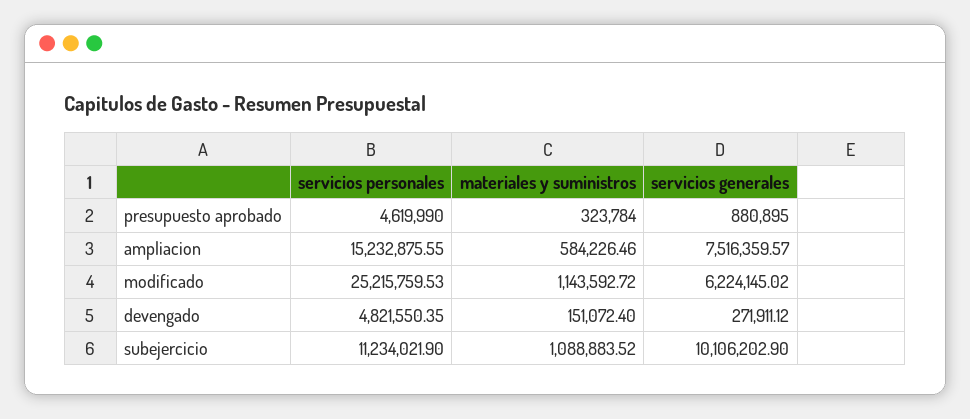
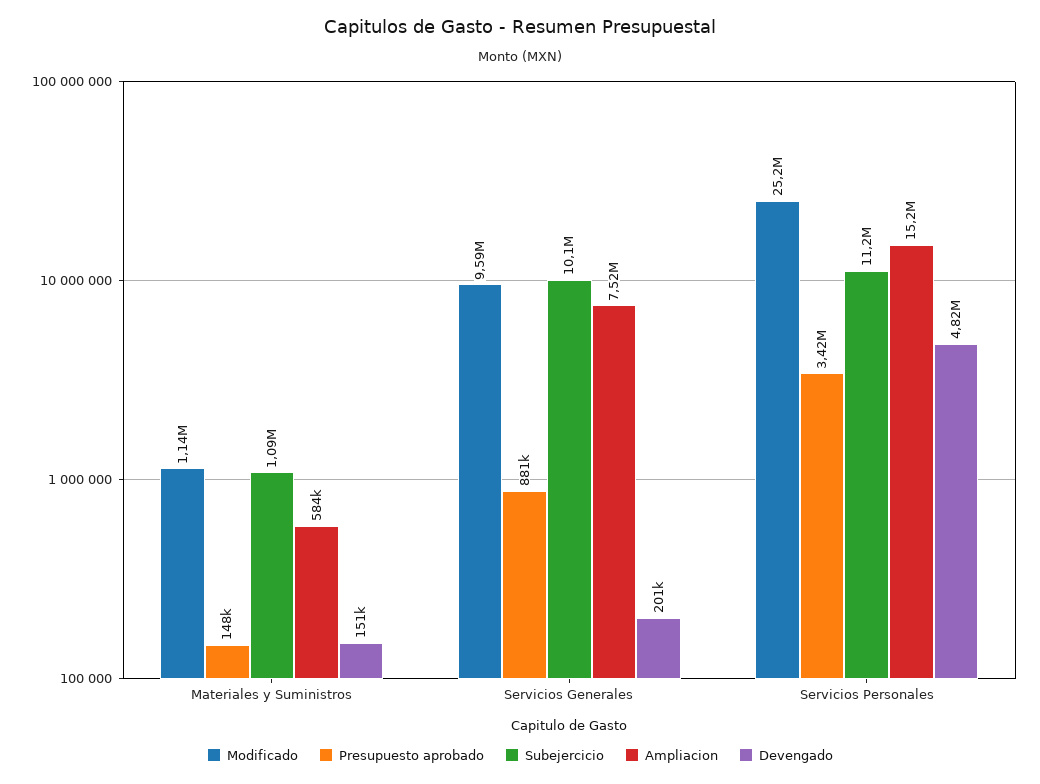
  {
    "presupuesto aprobado": {
-     "servicios personales": 4619990,
+     "servicios personales": 3420000,
-     "materiales y suministros": 323784,
+     "materiales y suministros": 148000,
      "servicios generales": 880895
    },
    "ampliacion": {
      "servicios personales": 15232875.55,
      "materiales y suministros": 584226.46,
      "servicios generales": 7516359.57
    },
    "modificado": {
      "servicios personales": 25215759.53,
      "materiales y suministros": 1143592.72,
-     "servicios generales": 6224145.02
+     "servicios generales": 9590000
    },
    "devengado": {
      "servicios personales": 4821550.35,
      "materiales y suministros": 151072.4,
-     "servicios generales": 271911.12
+     "servicios generales": 201000
    },
    "subejercicio": {
      "servicios personales": 11234021.9,
      "materiales y suministros": 1088883.52,
      "servicios generales": 10106202.9
    }
  }

